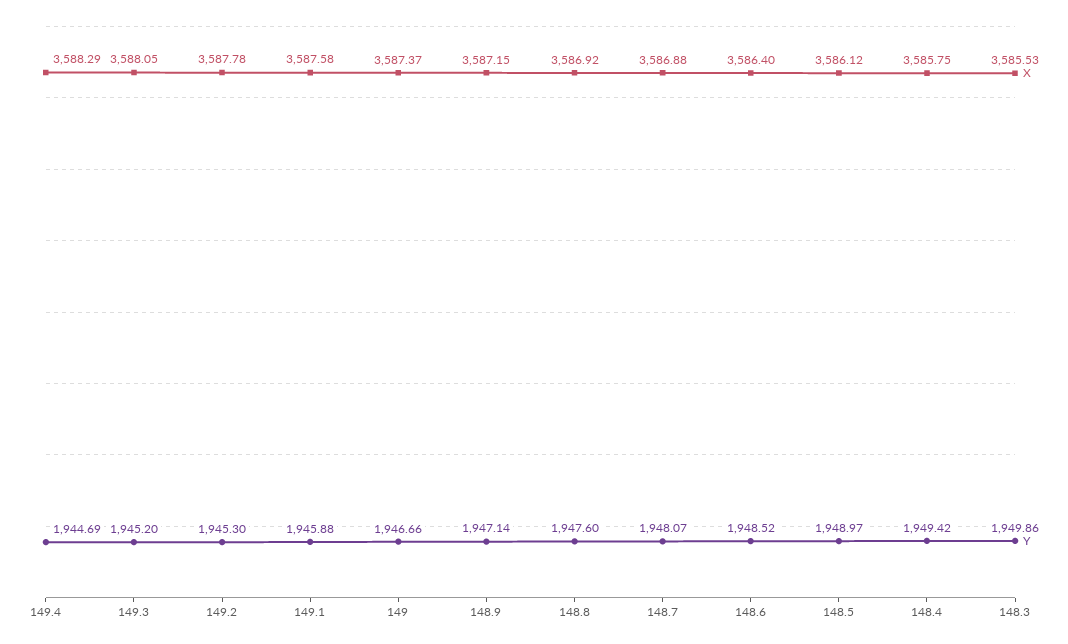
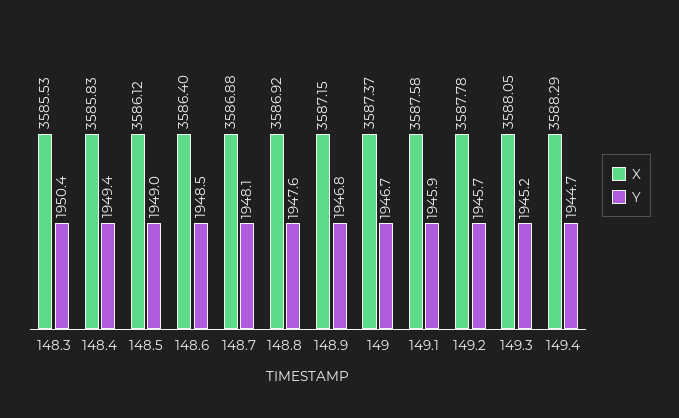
  {
    "X": {
      "149.4": 3588.29,
      "149.3": 3588.05,
      "149.2": 3587.78,
      "149.1": 3587.58,
      "149": 3587.37,
      "148.9": 3587.15,
      "148.8": 3586.92,
      "148.7": 3586.88,
      "148.6": 3586.4,
      "148.5": 3586.12,
-     "148.4": 3585.75,
+     "148.4": 3585.83,
      "148.3": 3585.53
    },
    "Y": {
      "149.4": 1944.69,
      "149.3": 1945.2,
-     "149.2": 1945.3,
+     "149.2": 1945.7,
      "149.1": 1945.88,
      "149": 1946.66,
-     "148.9": 1947.14,
+     "148.9": 1946.8,
      "148.8": 1947.6,
      "148.7": 1948.07,
      "148.6": 1948.52,
      "148.5": 1948.97,
      "148.4": 1949.42,
-     "148.3": 1949.86
+     "148.3": 1950.4
    }
  }

